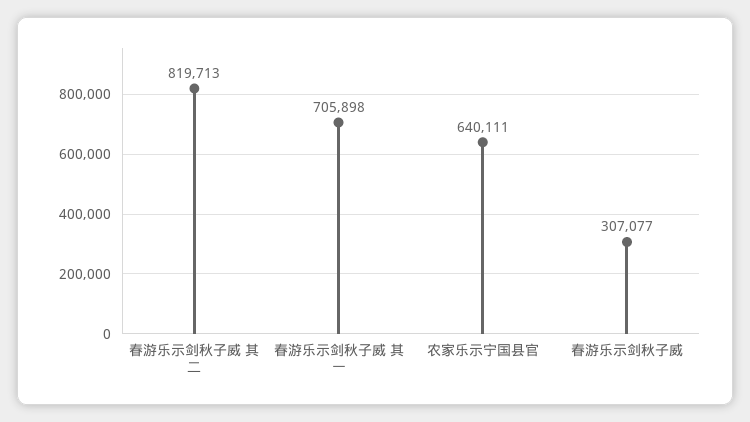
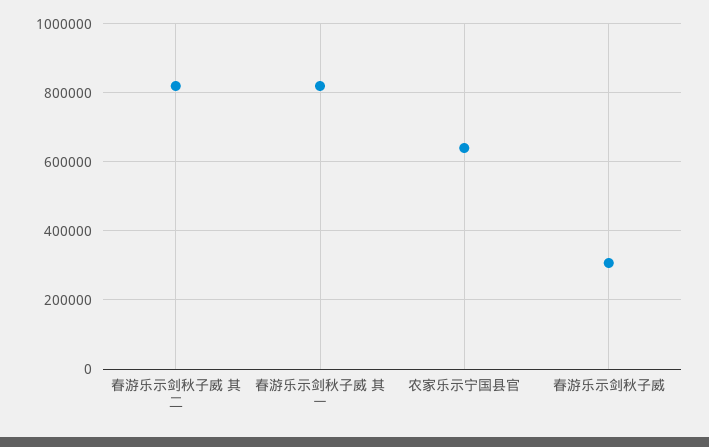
  {
    "春游乐示剑秋子威 其二": 819713,
-   "春游乐示剑秋子威 其一": 705898,
+   "春游乐示剑秋子威 其一": 820000,
    "农家乐示宁国县官": 640111,
    "春游乐示剑秋子威": 307077
  }

